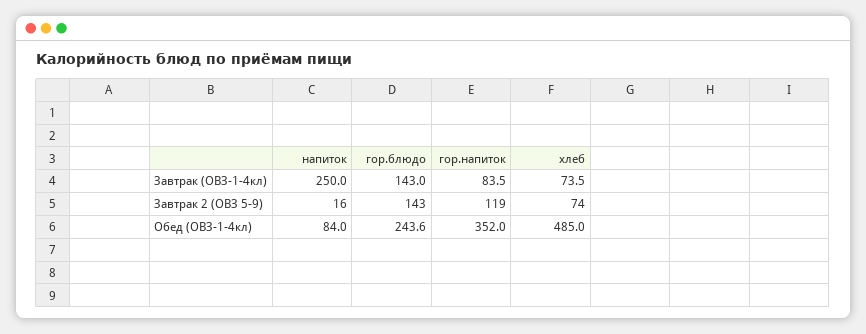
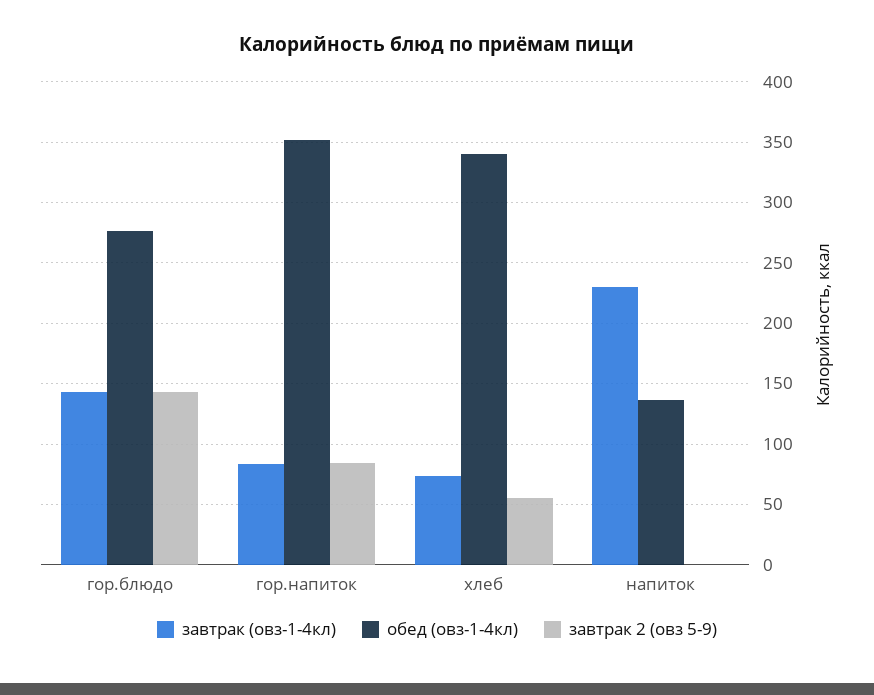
  {
    "Завтрак (ОВЗ-1-4кл)": {
-     "напиток": 250,
+     "напиток": 230,
      "гор.блюдо": 143,
      "гор.напиток": 83.5,
      "хлеб": 73.5
    },
    "Завтрак 2 (ОВЗ 5-9)": {
-     "напиток": 16,
+     "напиток": 0,
      "гор.блюдо": 143,
-     "гор.напиток": 119,
+     "гор.напиток": 85,
-     "хлеб": 74
+     "хлеб": 55
    },
    "Обед (ОВЗ-1-4кл)": {
-     "напиток": 84,
+     "напиток": 135,
-     "гор.блюдо": 243.6,
+     "гор.блюдо": 275,
      "гор.напиток": 352,
-     "хлеб": 485
+     "хлеб": 340
    }
  }

